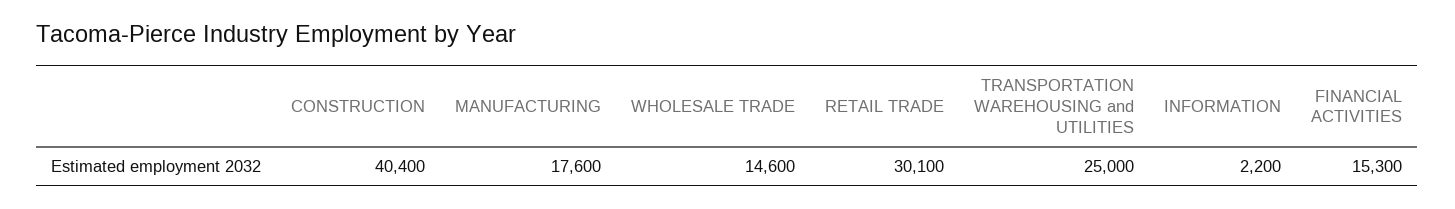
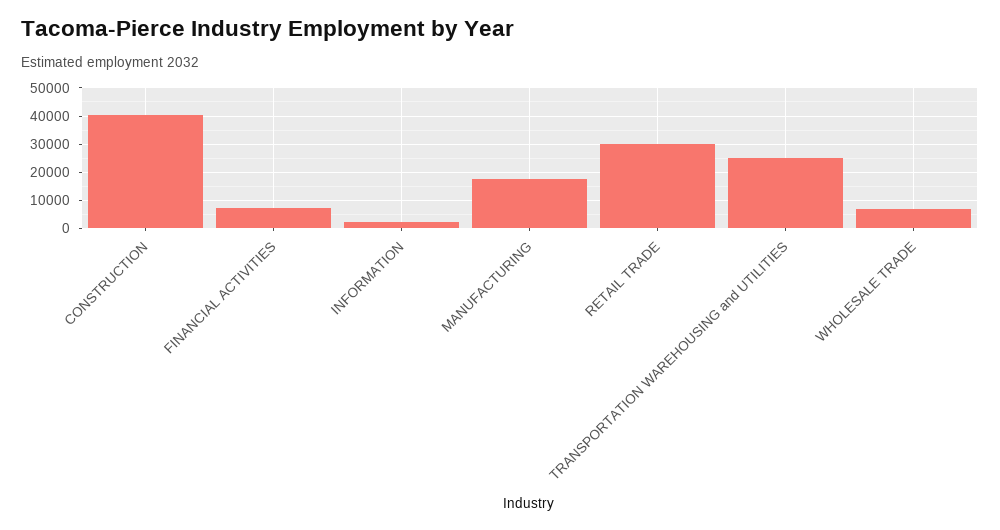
  {
    "CONSTRUCTION": 40400,
    "MANUFACTURING": 17600,
-   "WHOLESALE TRADE": 14600,
+   "WHOLESALE TRADE": 7500,
    "RETAIL TRADE": 30100,
    "TRANSPORTATION WAREHOUSING and UTILITIES": 25000,
    "INFORMATION": 2200,
-   "FINANCIAL ACTIVITIES": 15300
+   "FINANCIAL ACTIVITIES": 7500
  }

